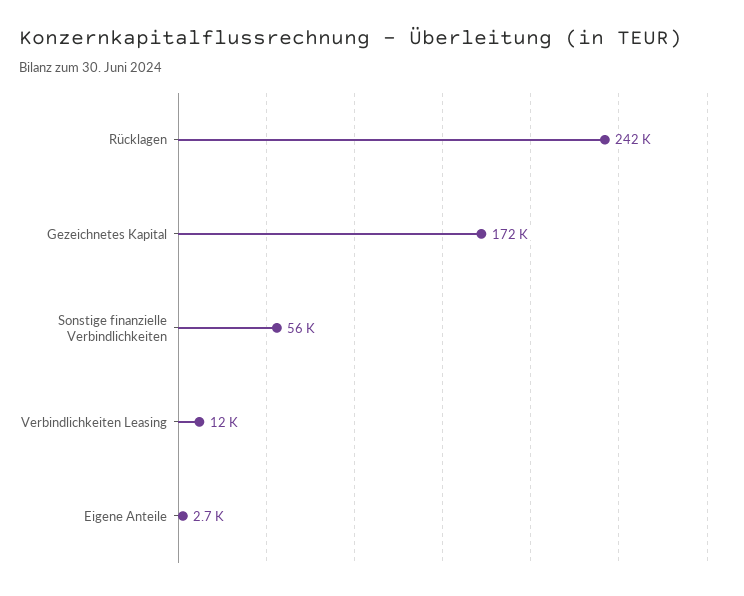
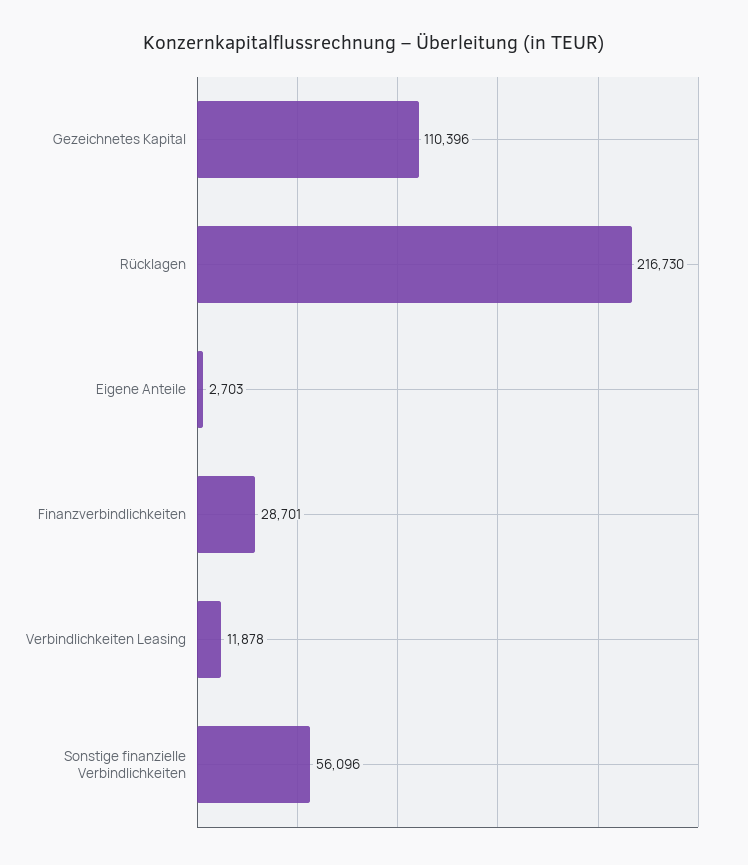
  {
-   "Rücklagen": 242000,
+   "Rücklagen": 216730,
-   "Gezeichnetes Kapital": 172000,
+   "Gezeichnetes Kapital": 110396,
    "Sonstige finanzielle Verbindlichkeiten": 56096,
    "Verbindlichkeiten Leasing": 11878,
-   "Eigene Anteile": 2703
+   "Eigene Anteile": 2703,
+   "Finanzverbindlichkeiten": 28701
  }

